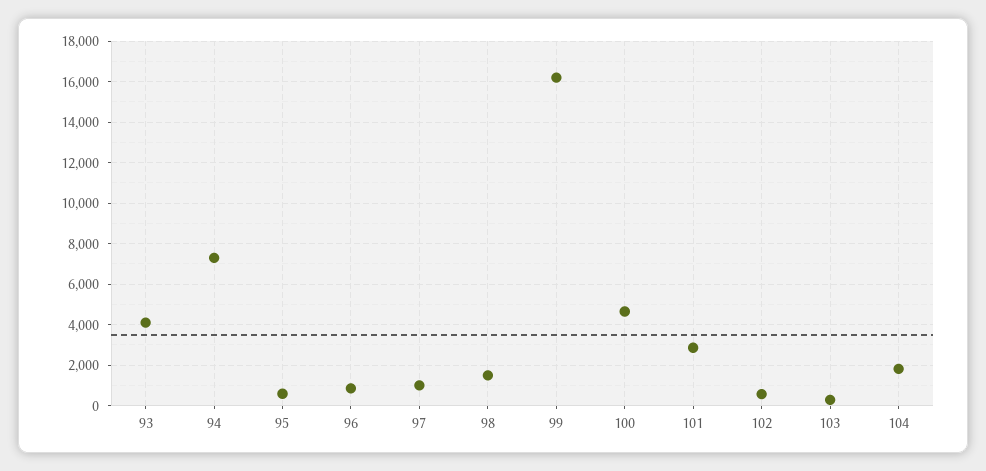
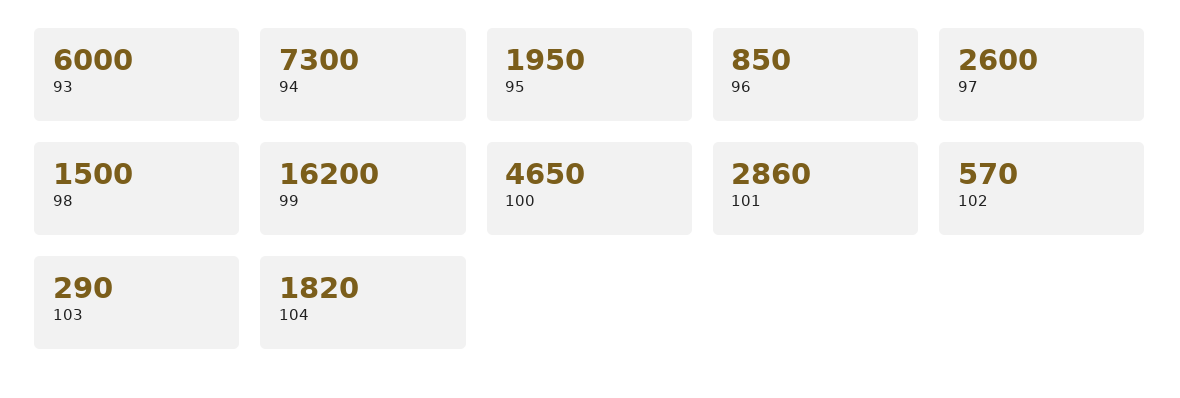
  {
-   "93": 4000,
+   "93": 6000,
    "94": 7300,
-   "95": 500,
+   "95": 1950,
    "96": 850,
-   "97": 1000,
+   "97": 2600,
    "98": 1500,
    "99": 16200,
    "100": 4650,
    "101": 2860,
    "102": 570,
    "103": 290,
    "104": 1820
  }

